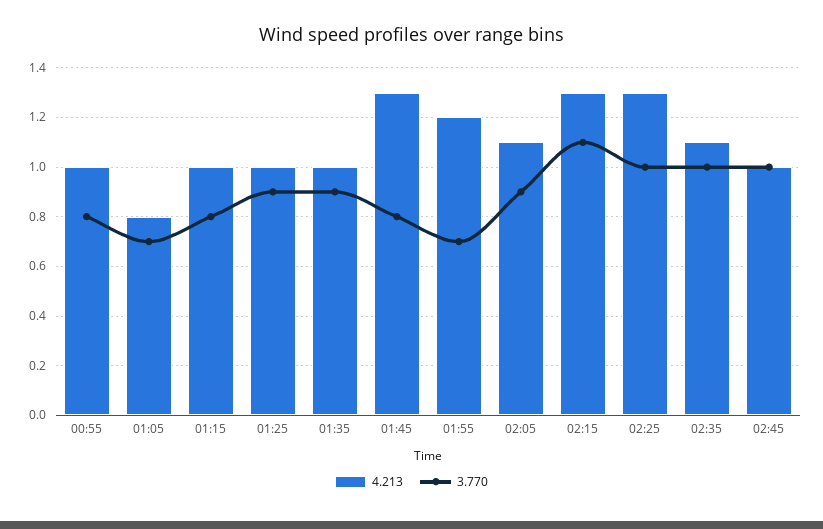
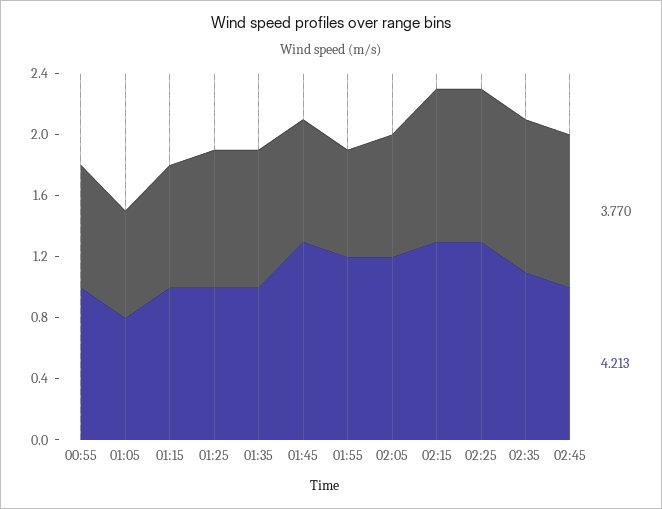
  {
    "4.213": {
      "00:55": 1,
      "01:05": 0.8,
      "01:15": 1,
      "01:25": 1,
      "01:35": 1,
      "01:45": 1.3,
      "01:55": 1.2,
-     "02:05": 1.1,
+     "02:05": 1.2,
      "02:15": 1.3,
      "02:25": 1.3,
      "02:35": 1.1,
      "02:45": 1
    },
    "3.770": {
      "00:55": 0.8,
      "01:05": 0.7,
      "01:15": 0.8,
      "01:25": 0.9,
      "01:35": 0.9,
      "01:45": 0.8,
      "01:55": 0.7,
-     "02:05": 0.9,
+     "02:05": 0.8,
-     "02:15": 1.1,
+     "02:15": 1,
      "02:25": 1,
      "02:35": 1,
      "02:45": 1
    }
  }

